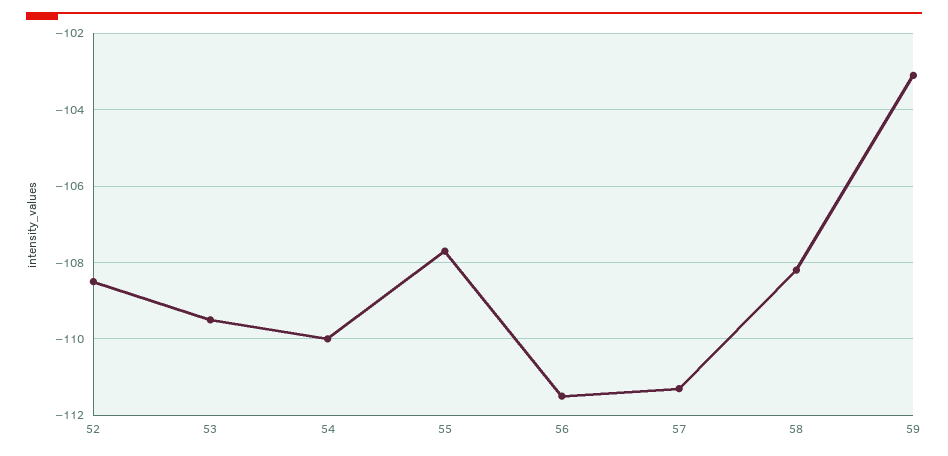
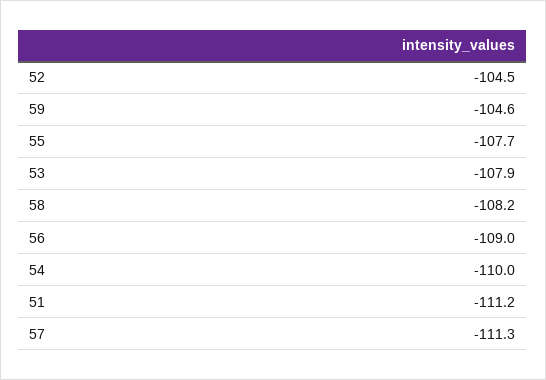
  {
-   "52": -108.5,
+   "52": -104.5,
-   "53": -109.5,
+   "53": -107.9,
    "54": -110,
    "55": -107.7,
-   "56": -111.5,
+   "56": -109,
    "57": -111.3,
    "58": -108.2,
-   "59": -103
+   "59": -104.6,
+   "51": -111.2
  }

